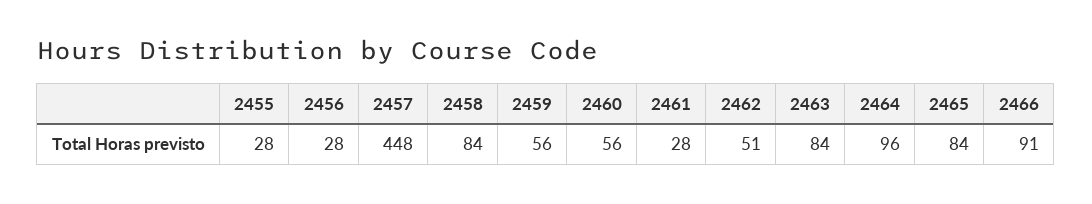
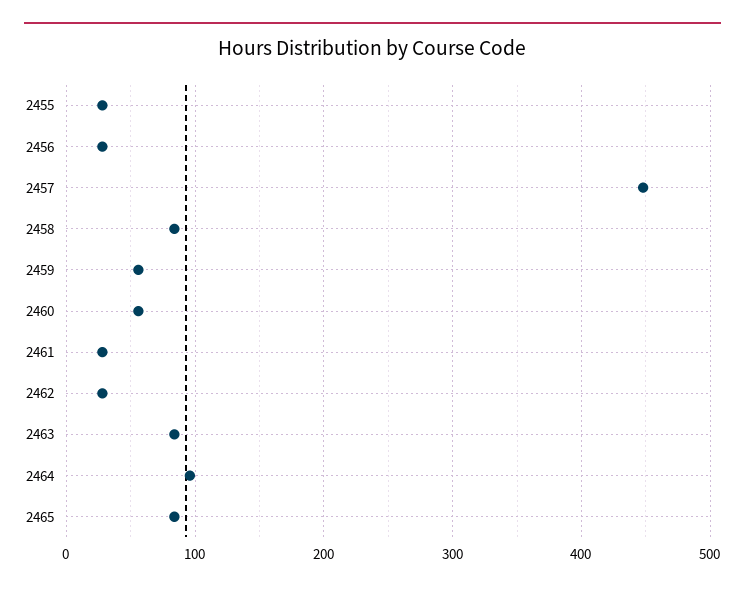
  {
    "2455": 28,
    "2456": 28,
    "2457": 448,
    "2458": 84,
    "2459": 56,
    "2460": 56,
    "2461": 28,
-   "2462": 51,
+   "2462": 30,
    "2463": 84,
    "2464": 96,
-   "2465": 84,
+   "2465": 84
-   "2466": 91
  }

